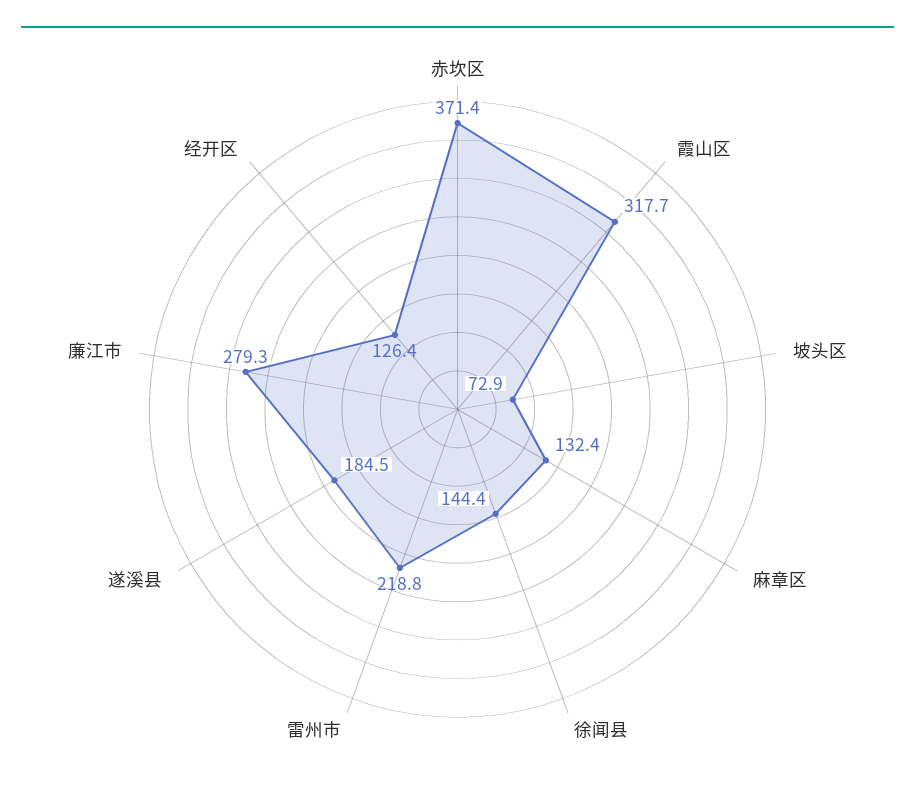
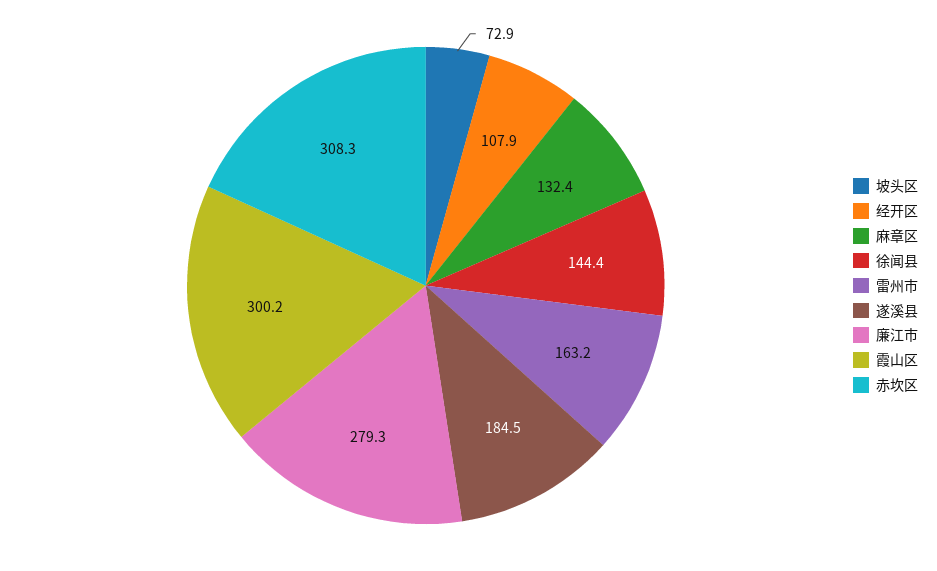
  {
-   "赤坎区": 371.4,
+   "赤坎区": 308.3,
-   "霞山区": 317.7,
+   "霞山区": 300.2,
    "坡头区": 72.9,
    "麻章区": 132.4,
    "徐闻县": 144.4,
-   "雷州市": 218.8,
+   "雷州市": 163.2,
    "遂溪县": 184.5,
    "廉江市": 279.3,
-   "经开区": 126.4
+   "经开区": 107.9
  }

